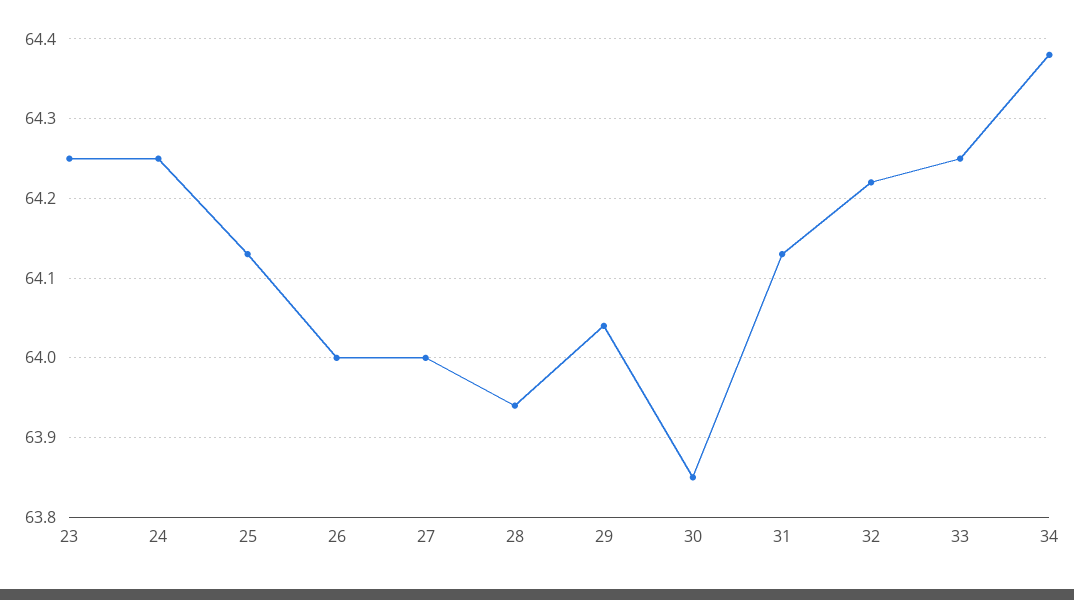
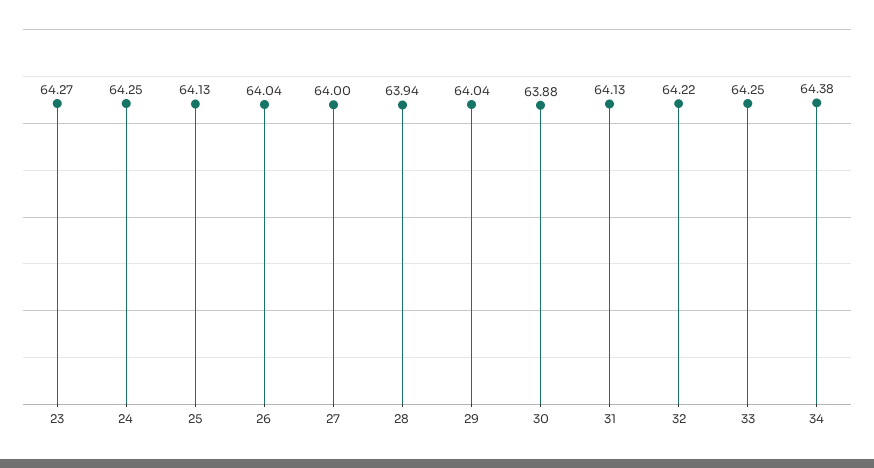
  {
-   "23": 64.25,
+   "23": 64.27,
    "24": 64.25,
    "25": 64.13,
-   "26": 64,
+   "26": 64.04,
    "27": 64,
    "28": 63.94,
    "29": 64.04,
-   "30": 63.85,
+   "30": 63.88,
    "31": 64.13,
    "32": 64.22,
    "33": 64.25,
    "34": 64.38
  }

